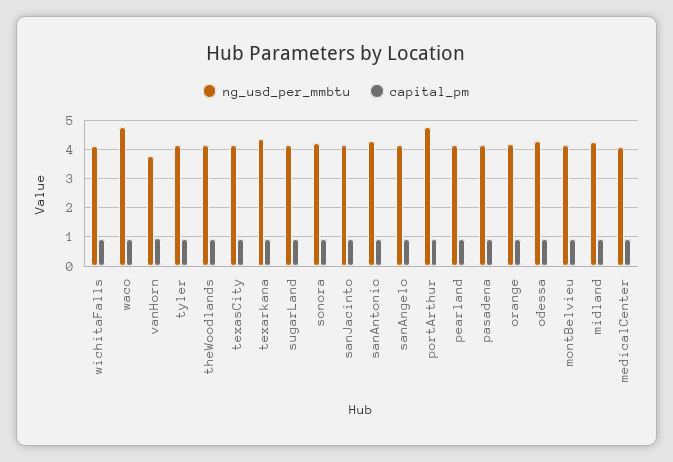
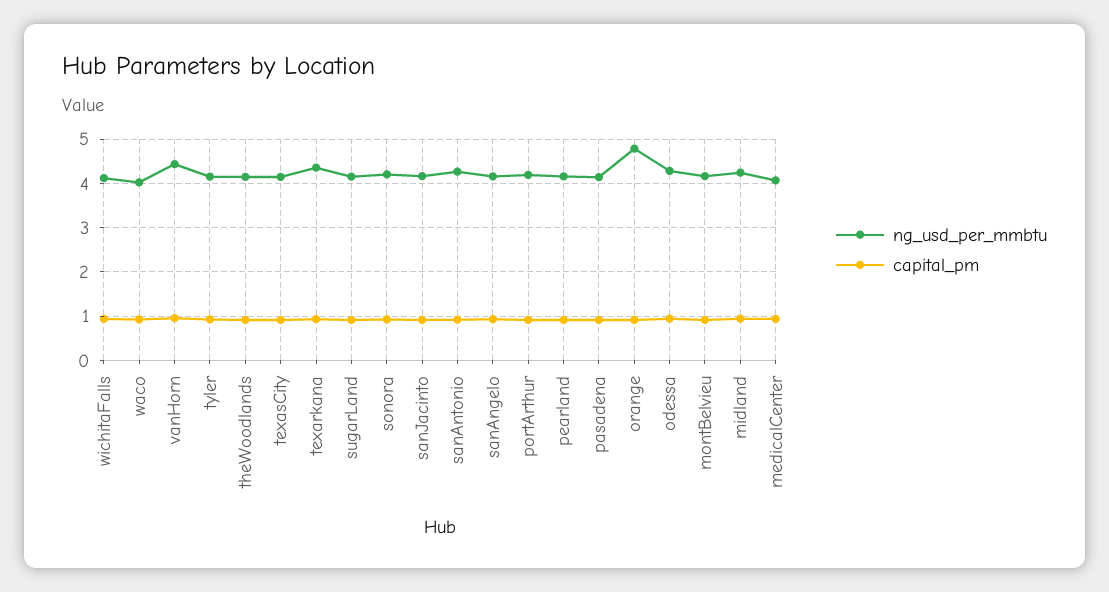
  {
    "ng_usd_per_mmbtu": {
      "wichitaFalls": 4.2,
-     "waco": 4.75,
+     "waco": 4,
-     "vanHorn": 3.75,
+     "vanHorn": 4.4,
      "tyler": 4.2,
      "theWoodlands": 4.2,
      "texasCity": 4.2,
      "texarkana": 4.4,
      "sugarLand": 4.2,
      "sonora": 4.2,
      "sanJacinto": 4.2,
      "sanAntonio": 4.2,
      "sanAngelo": 4.2,
-     "portArthur": 4.75,
+     "portArthur": 4.2,
      "pearland": 4.2,
      "pasadena": 4.2,
-     "orange": 4.25,
+     "orange": 4.8,
      "odessa": 4.2,
      "montBelvieu": 4.2,
      "midland": 4.2,
      "medicalCenter": 4
    },
    "capital_pm": {
      "wichitaFalls": 1,
      "waco": 1,
      "vanHorn": 1,
      "tyler": 1,
      "theWoodlands": 1,
      "texasCity": 1,
      "texarkana": 1,
      "sugarLand": 1,
      "sonora": 1,
      "sanJacinto": 1,
      "sanAntonio": 1,
      "sanAngelo": 1,
      "portArthur": 1,
      "pearland": 1,
      "pasadena": 1,
      "orange": 1,
      "odessa": 1,
      "montBelvieu": 1,
      "midland": 1,
      "medicalCenter": 1
    }
  }

